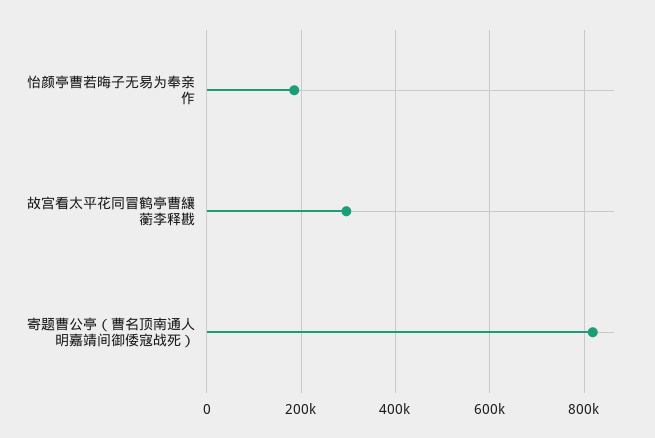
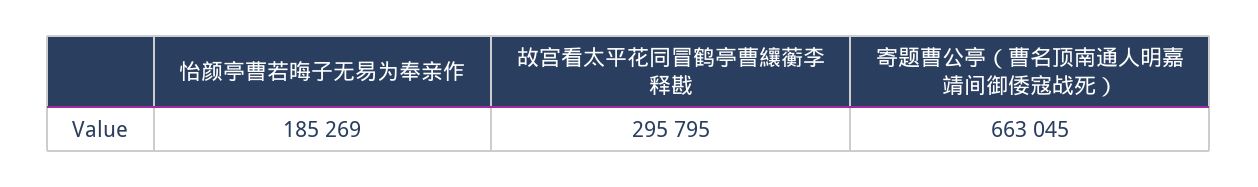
  {
    "怡颜亭曹若晦子无易为奉亲作": 185269,
    "故宫看太平花同冒鹤亭曹纕蘅李释戡": 295795,
-   "寄题曹公亭（曹名顶南通人明嘉靖间御倭寇战死）": 820000
+   "寄题曹公亭（曹名顶南通人明嘉靖间御倭寇战死）": 663045
  }

